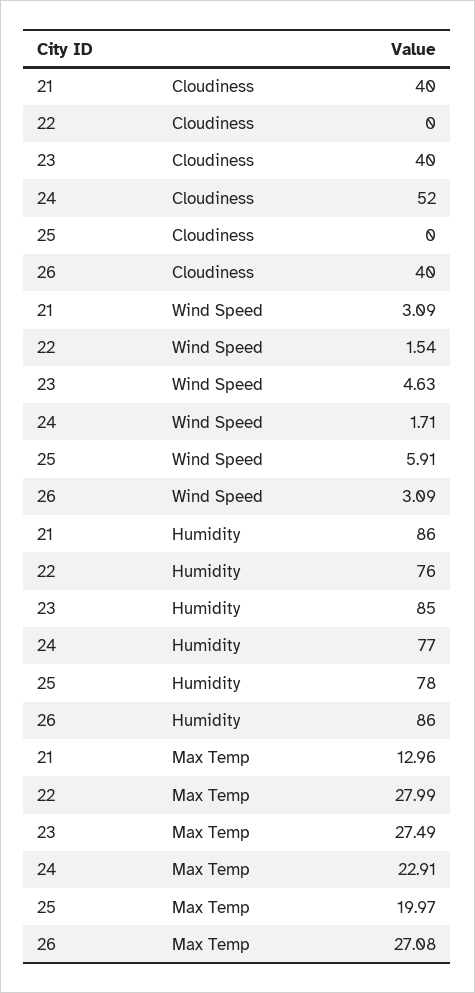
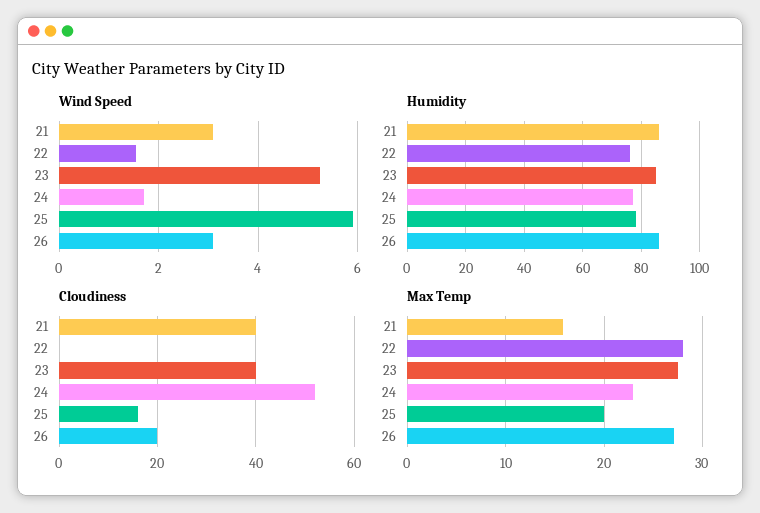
  {
    "Cloudiness": {
      "21": 40,
      "22": 0,
      "23": 40,
      "24": 52,
-     "25": 0,
+     "25": 15,
-     "26": 40
+     "26": 20
    },
    "Wind Speed": {
      "21": 3.09,
      "22": 1.54,
-     "23": 4.63,
+     "23": 5.2,
      "24": 1.71,
      "25": 5.91,
      "26": 3.09
    },
    "Humidity": {
      "21": 86,
      "22": 76,
      "23": 85,
      "24": 77,
      "25": 78,
      "26": 86
    },
    "Max Temp": {
-     "21": 12.96,
+     "21": 16,
      "22": 27.99,
      "23": 27.49,
      "24": 22.91,
      "25": 19.97,
      "26": 27.08
    }
  }

